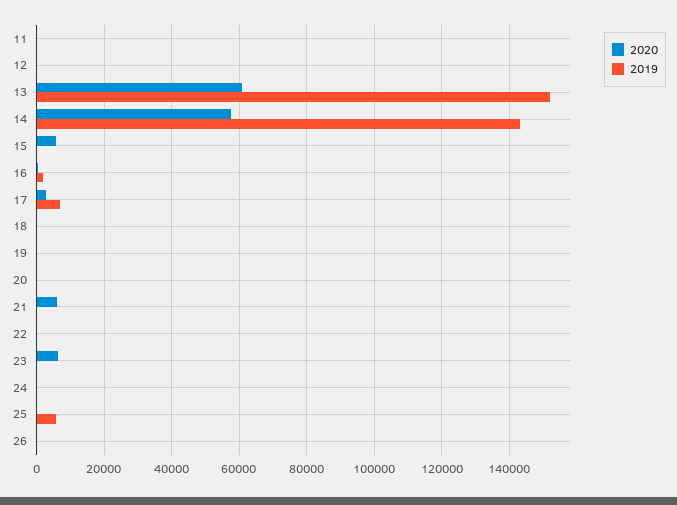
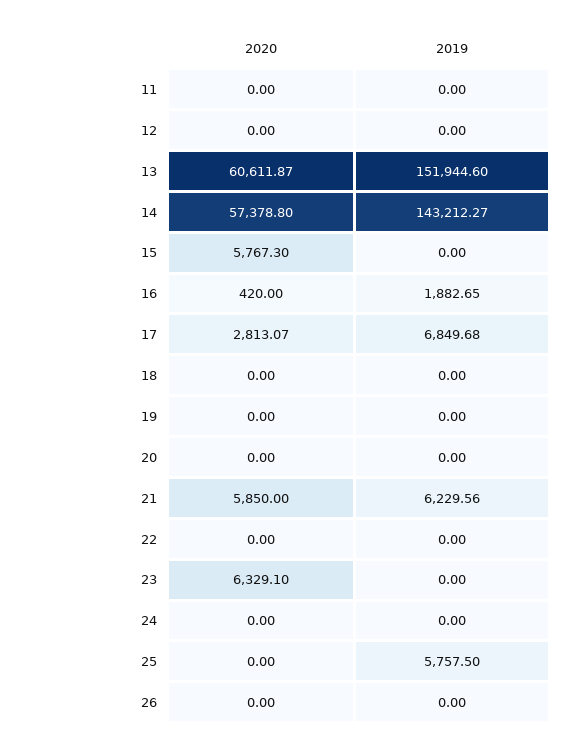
  {
    "2020": {
      "11": 0,
      "12": 0,
      "13": 60611.87,
      "14": 57378.8,
      "15": 5767.3,
      "16": 420,
      "17": 2813.07,
      "18": 0,
      "19": 0,
      "20": 0,
      "21": 5850,
      "22": 0,
      "23": 6329.1,
      "24": 0,
      "25": 0,
      "26": 0
    },
    "2019": {
      "11": 0,
      "12": 0,
      "13": 151944.6,
      "14": 143212.27,
      "15": 0,
      "16": 1882.65,
      "17": 6849.68,
      "18": 0,
      "19": 0,
      "20": 0,
-     "21": 0,
+     "21": 6229.56,
      "22": 0,
      "23": 0,
      "24": 0,
      "25": 5757.5,
      "26": 0
    }
  }

